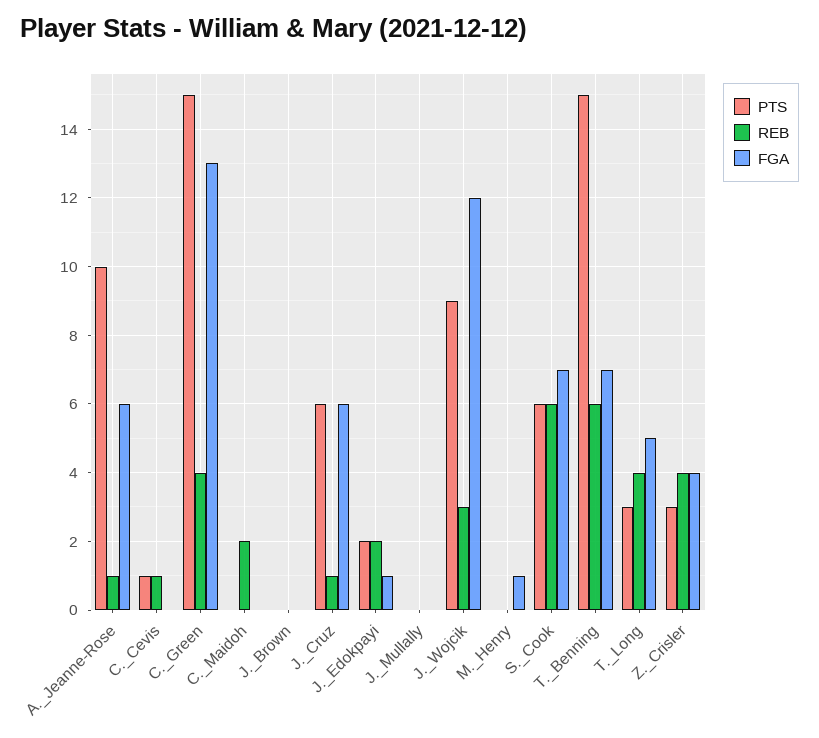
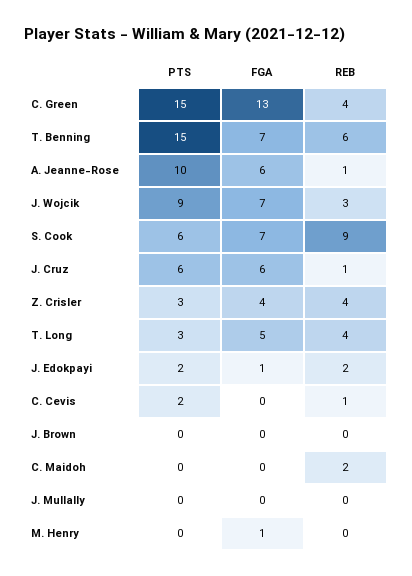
  {
    "PTS": {
      "A._Jeanne-Rose": 10,
-     "C._Cevis": 1,
+     "C._Cevis": 2,
      "C._Green": 15,
      "C._Maidoh": 0,
      "J._Brown": 0,
      "J._Cruz": 6,
      "J._Edokpayi": 2,
      "J._Mullally": 0,
      "J._Wojcik": 9,
      "M._Henry": 0,
      "S._Cook": 6,
      "T._Benning": 15,
      "T._Long": 3,
      "Z._Crisler": 3
    },
    "REB": {
      "A._Jeanne-Rose": 1,
      "C._Cevis": 1,
      "C._Green": 4,
      "C._Maidoh": 2,
      "J._Brown": 0,
      "J._Cruz": 1,
      "J._Edokpayi": 2,
      "J._Mullally": 0,
      "J._Wojcik": 3,
      "M._Henry": 0,
-     "S._Cook": 6,
+     "S._Cook": 9,
      "T._Benning": 6,
      "T._Long": 4,
      "Z._Crisler": 4
    },
    "FGA": {
      "A._Jeanne-Rose": 6,
      "C._Cevis": 0,
      "C._Green": 13,
      "C._Maidoh": 0,
      "J._Brown": 0,
      "J._Cruz": 6,
      "J._Edokpayi": 1,
      "J._Mullally": 0,
-     "J._Wojcik": 12,
+     "J._Wojcik": 7,
      "M._Henry": 1,
      "S._Cook": 7,
      "T._Benning": 7,
      "T._Long": 5,
      "Z._Crisler": 4
    }
  }

